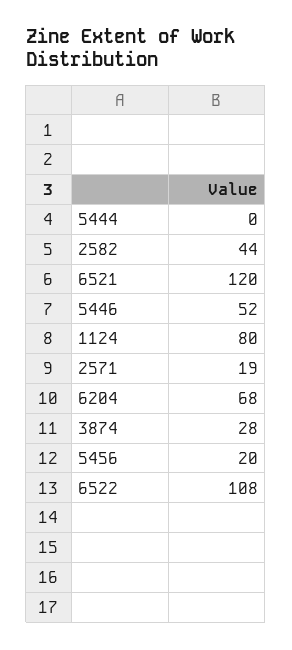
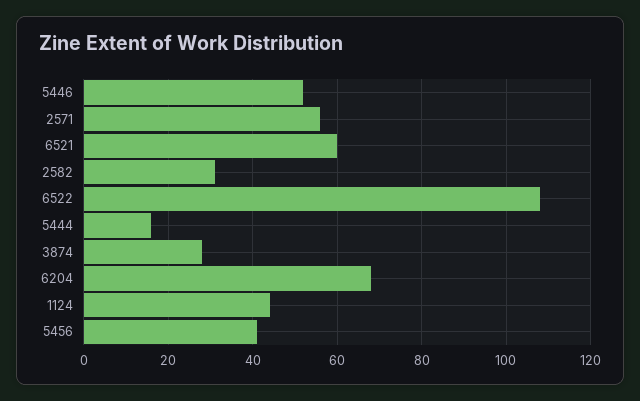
  {
-   "5444": 0,
+   "5444": 15,
-   "2582": 44,
+   "2582": 30,
-   "6521": 120,
+   "6521": 60,
    "5446": 52,
-   "1124": 80,
+   "1124": 45,
-   "2571": 19,
+   "2571": 55,
    "6204": 68,
    "3874": 28,
-   "5456": 20,
+   "5456": 40,
    "6522": 108
  }

